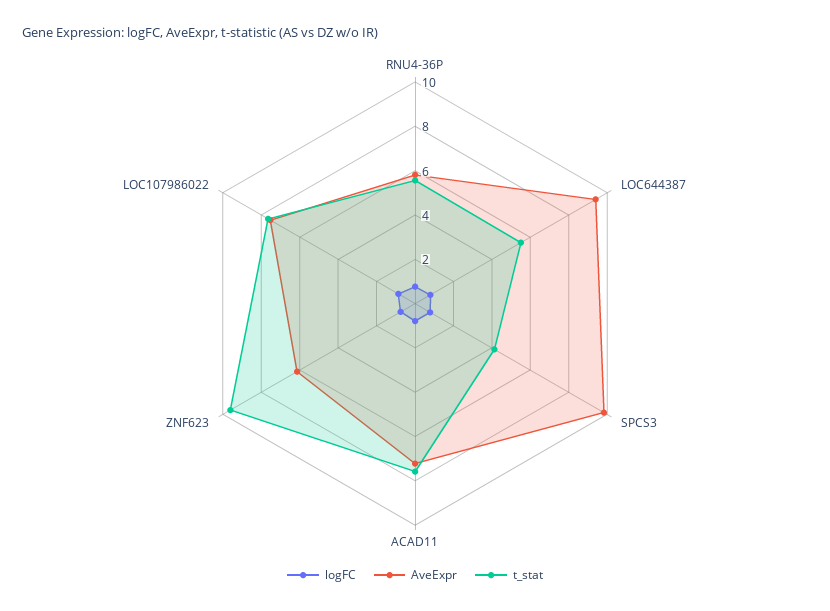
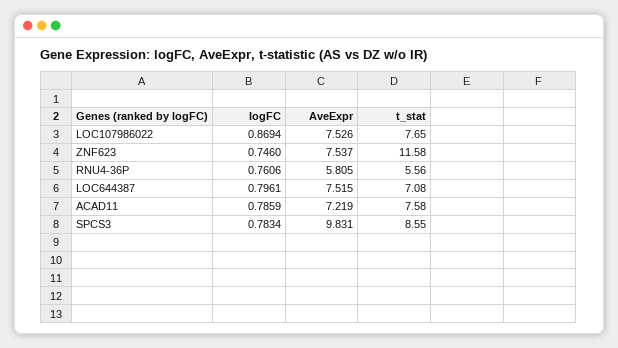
  {
    "logFC": {
      "RNU4-36P": 0.7606,
      "LOC644387": 0.7961,
      "SPCS3": 0.7834,
      "ACAD11": 0.7859,
      "ZNF623": 0.746,
      "LOC107986022": 0.8694
    },
    "AveExpr": {
      "RNU4-36P": 5.805,
-     "LOC644387": 9.5,
+     "LOC644387": 7.515,
      "SPCS3": 9.831,
      "ACAD11": 7.219,
-     "ZNF623": 6,
+     "ZNF623": 7.537,
      "LOC107986022": 7.526
    },
    "t_stat": {
      "RNU4-36P": 5.56,
-     "LOC644387": 5.5,
+     "LOC644387": 7.08,
-     "SPCS3": 4,
+     "SPCS3": 8.55,
      "ACAD11": 7.58,
-     "ZNF623": 9.5,
+     "ZNF623": 11.58,
      "LOC107986022": 7.65
    }
  }

